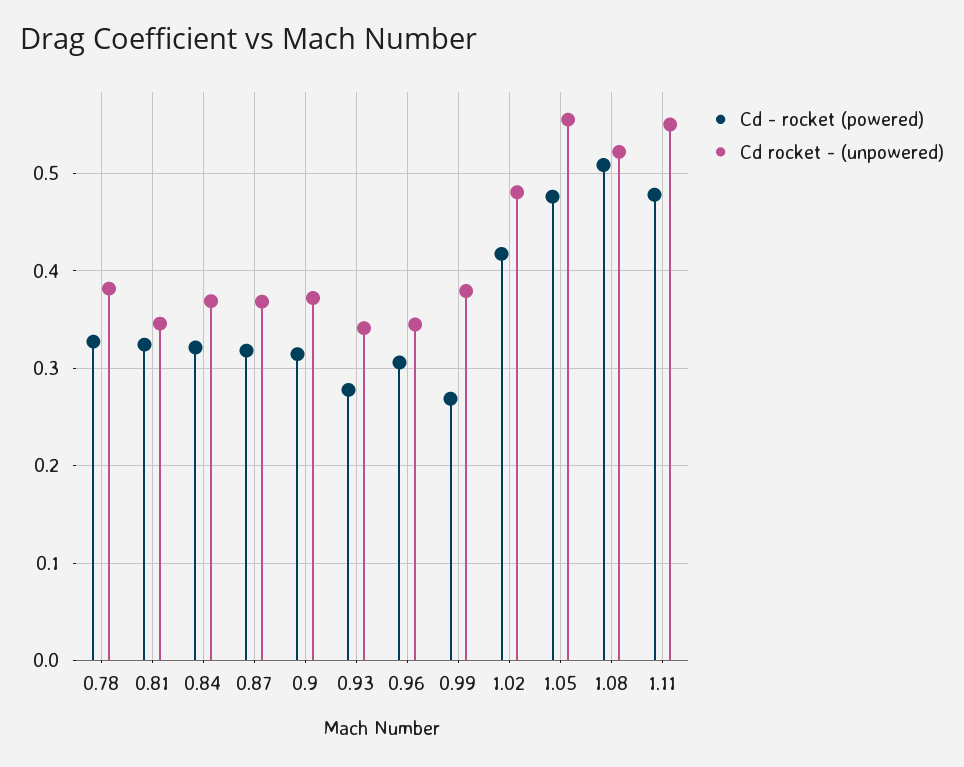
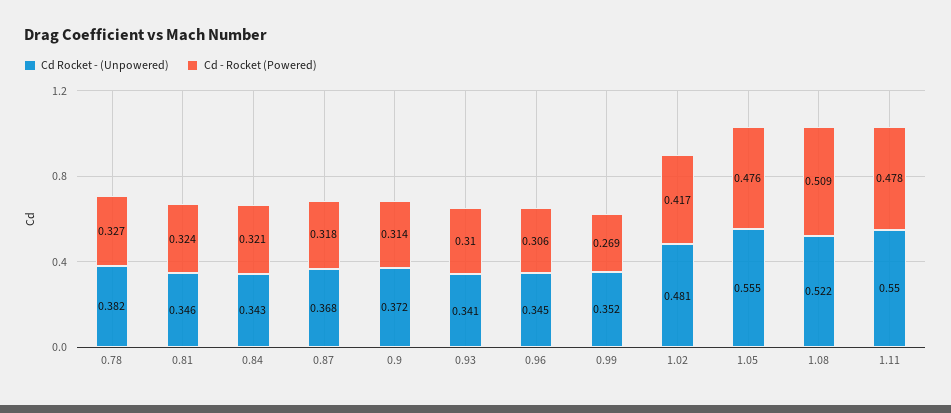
  {
    "Cd - rocket (powered)": {
      "0.78": 0.327,
      "0.81": 0.324,
      "0.84": 0.321,
      "0.87": 0.318,
      "0.9": 0.314,
-     "0.93": 0.28,
+     "0.93": 0.31,
      "0.96": 0.306,
      "0.99": 0.269,
      "1.02": 0.417,
      "1.05": 0.476,
      "1.08": 0.509,
      "1.11": 0.478
    },
    "Cd rocket - (unpowered)": {
      "0.78": 0.382,
      "0.81": 0.346,
-     "0.84": 0.37,
+     "0.84": 0.343,
      "0.87": 0.368,
      "0.9": 0.372,
      "0.93": 0.341,
      "0.96": 0.345,
-     "0.99": 0.38,
+     "0.99": 0.352,
      "1.02": 0.481,
      "1.05": 0.555,
      "1.08": 0.522,
      "1.11": 0.55
    }
  }

